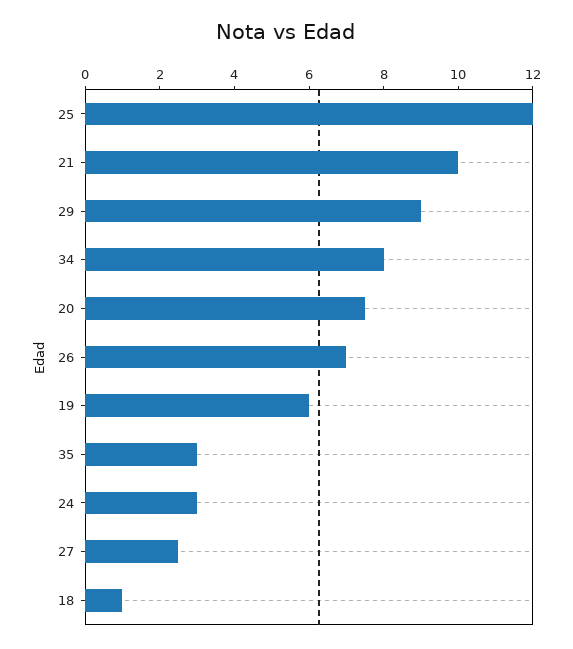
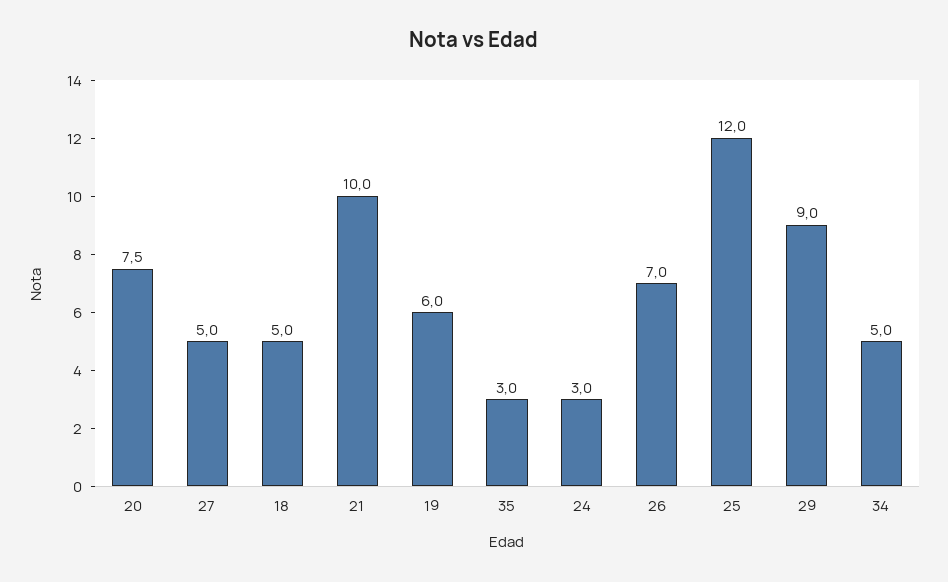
  {
    "25": 12,
    "21": 10,
    "29": 9,
-   "34": 8,
+   "34": 5,
    "20": 7.5,
    "26": 7,
    "19": 6,
    "35": 3,
    "24": 3,
-   "27": 2.5,
+   "27": 5,
-   "18": 1
+   "18": 5
  }

